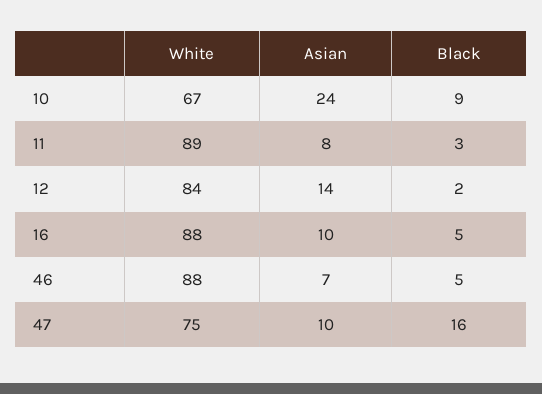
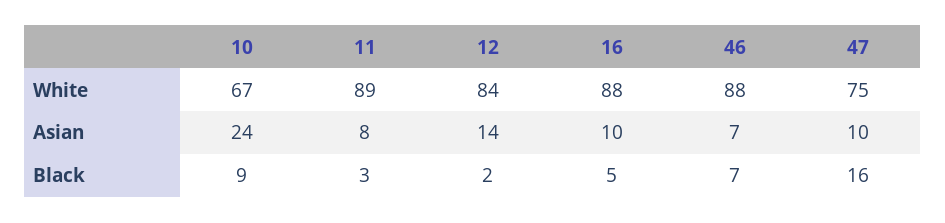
  {
    "White": {
      "10": 67,
      "11": 89,
      "12": 84,
      "16": 88,
      "46": 88,
      "47": 75
    },
    "Asian": {
      "10": 24,
      "11": 8,
      "12": 14,
      "16": 10,
      "46": 7,
      "47": 10
    },
    "Black": {
      "10": 9,
      "11": 3,
      "12": 2,
      "16": 5,
-     "46": 5,
+     "46": 7,
      "47": 16
    }
  }

